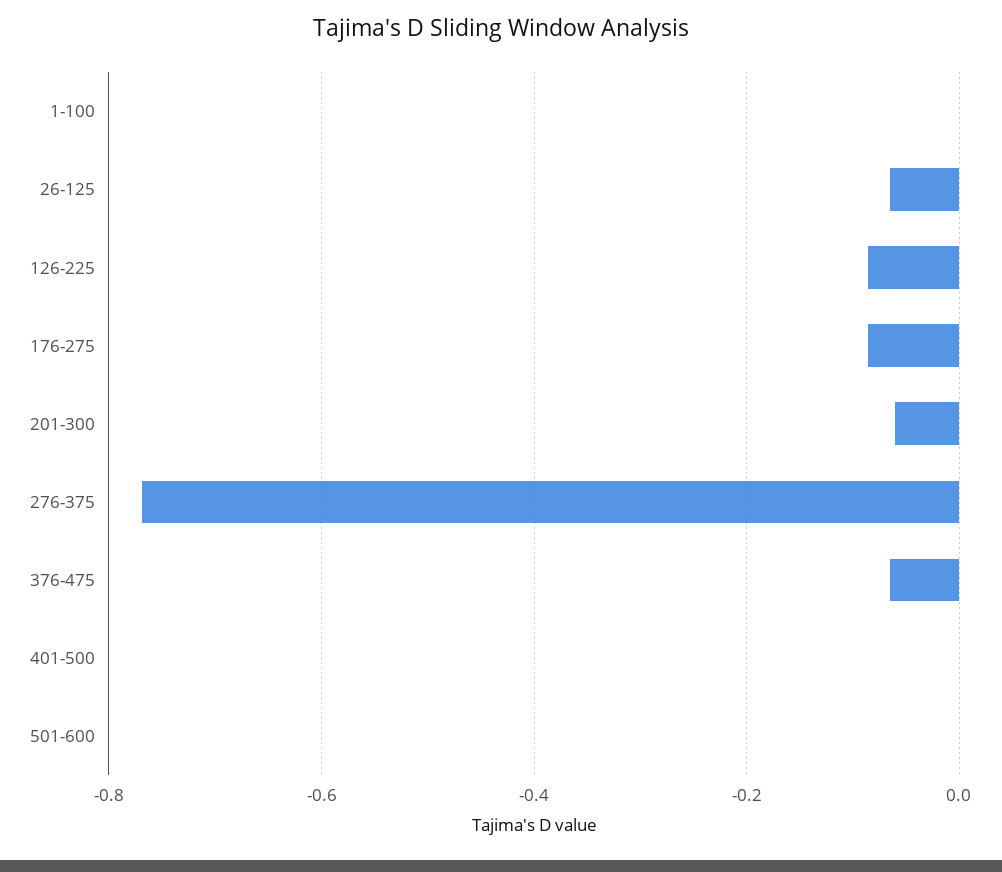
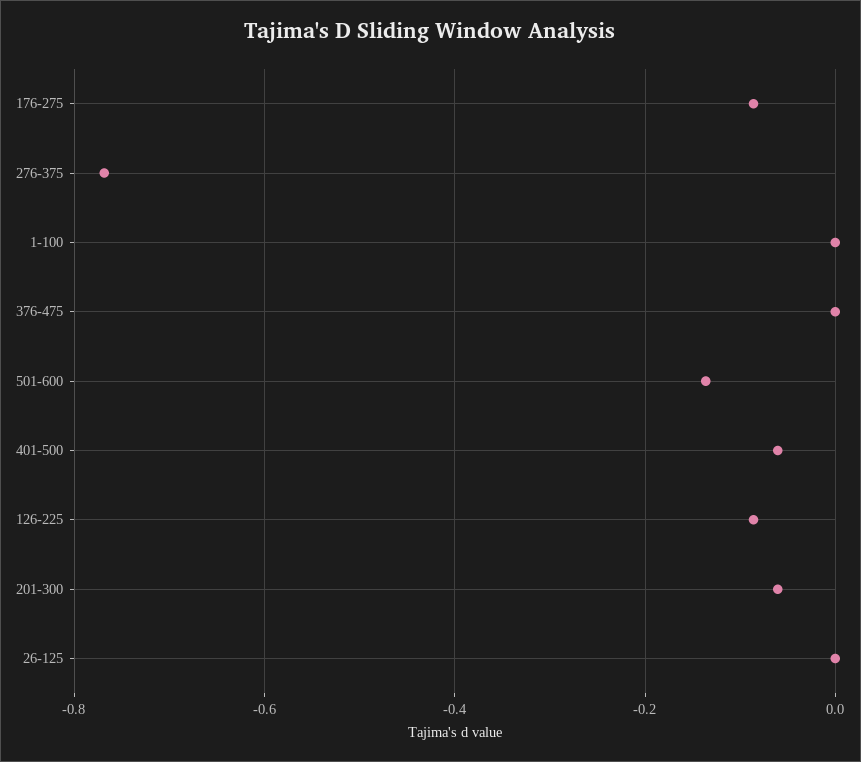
  {
    "1-100": 0,
-   "26-125": -0.06,
+   "26-125": 0,
    "126-225": -0.08,
    "176-275": -0.08,
    "201-300": -0.06,
    "276-375": -0.76,
-   "376-475": -0.06,
+   "376-475": 0,
-   "401-500": 0,
+   "401-500": -0.06,
-   "501-600": 0
+   "501-600": -0.14
  }

